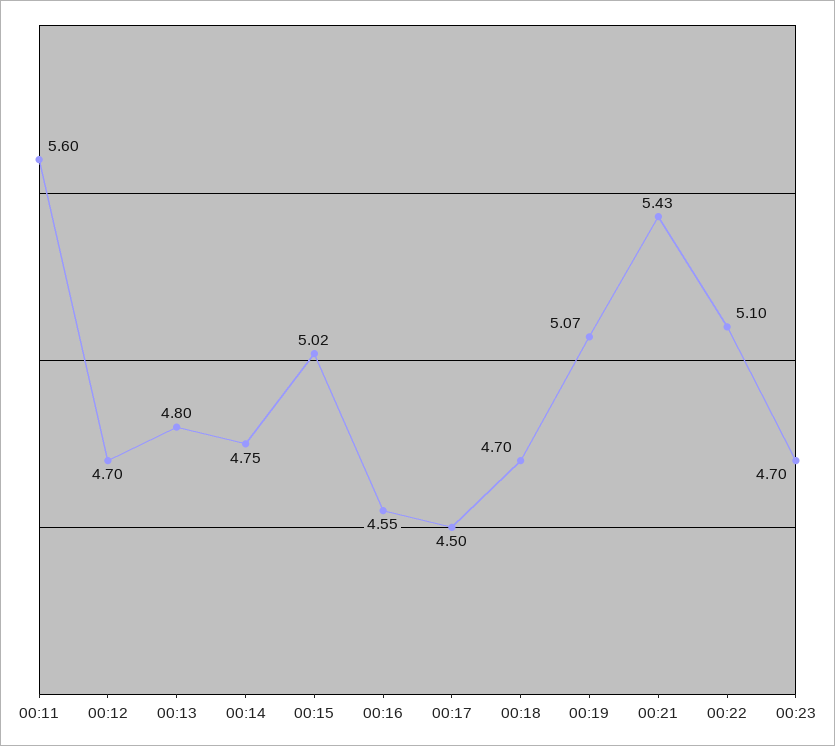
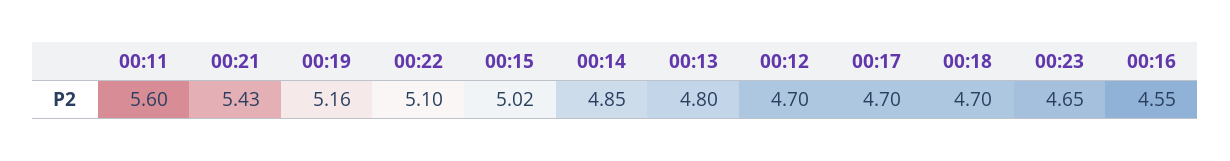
  {
    "00:11": 5.6,
    "00:12": 4.7,
    "00:13": 4.8,
-   "00:14": 4.75,
+   "00:14": 4.85,
    "00:15": 5.02,
    "00:16": 4.55,
-   "00:17": 4.5,
+   "00:17": 4.7,
    "00:18": 4.7,
-   "00:19": 5.07,
+   "00:19": 5.16,
    "00:21": 5.43,
    "00:22": 5.1,
-   "00:23": 4.7
+   "00:23": 4.65
  }

